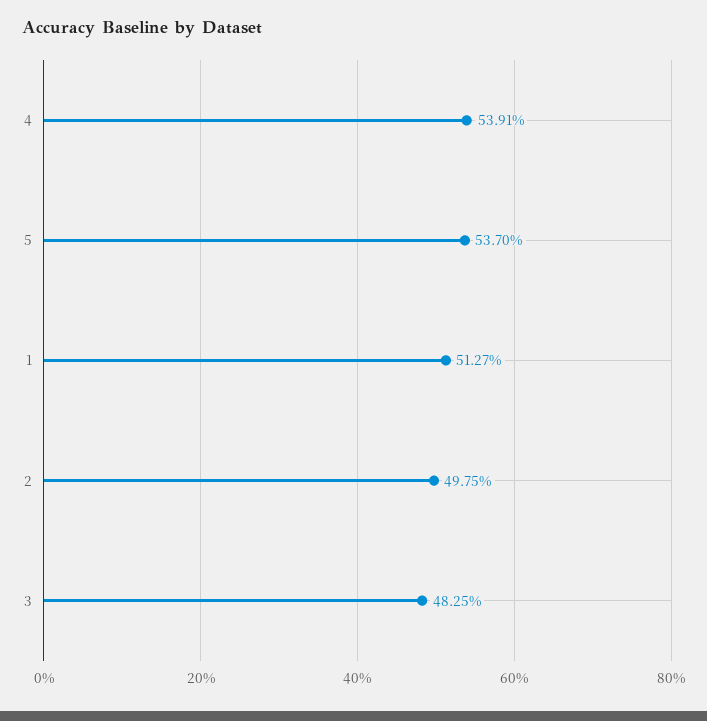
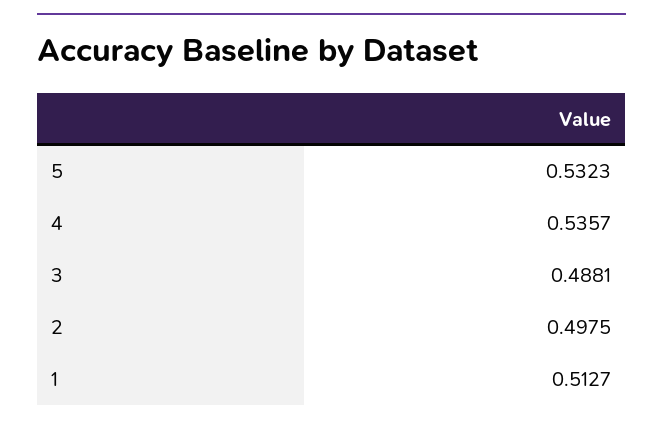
  {
-   "4": 0.5391,
+   "4": 0.5357,
-   "5": 0.537,
+   "5": 0.5323,
    "1": 0.5127,
    "2": 0.4975,
-   "3": 0.4825
+   "3": 0.4881
  }

